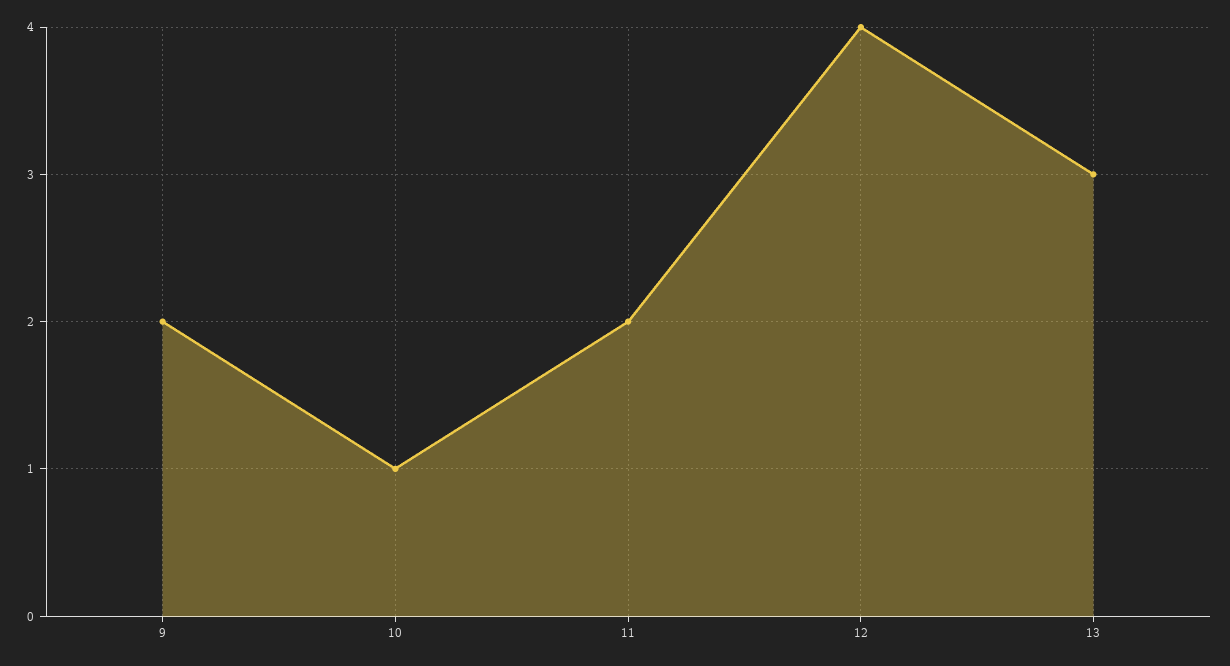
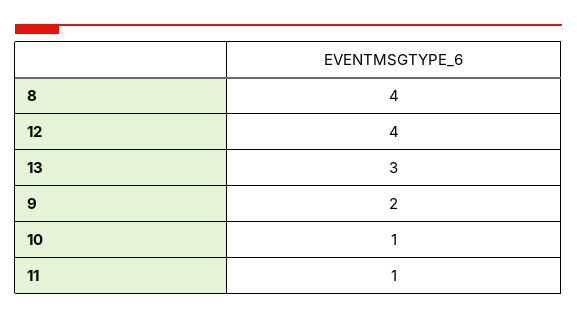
  {
    "9": 2,
    "10": 1,
-   "11": 2,
+   "11": 1,
    "12": 4,
-   "13": 3
+   "13": 3,
+   "8": 4
  }

